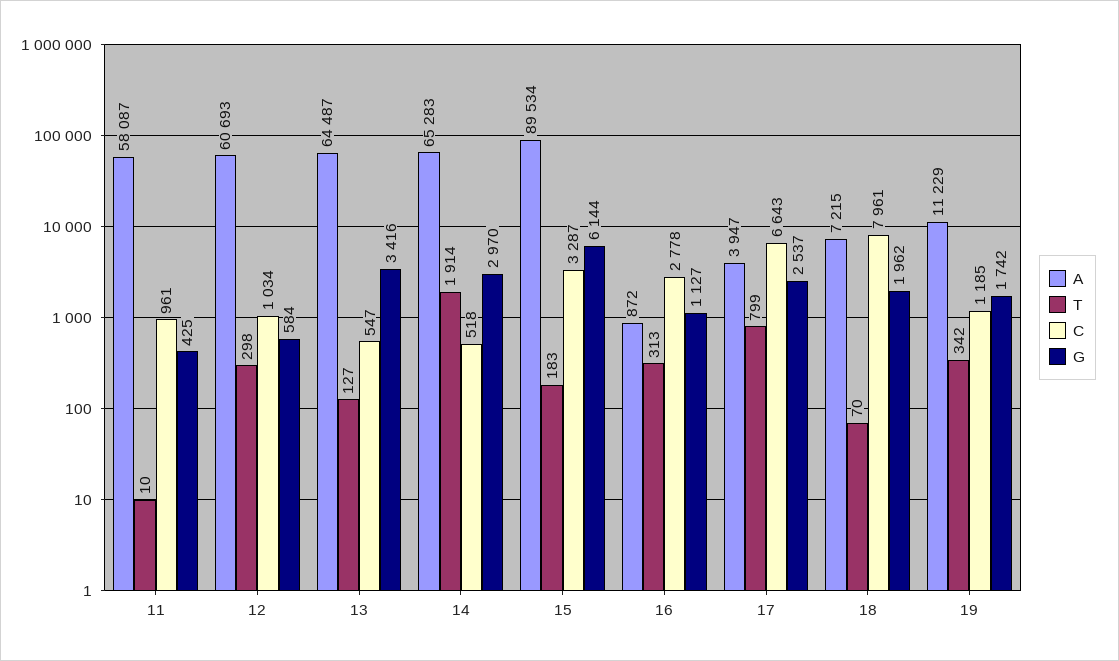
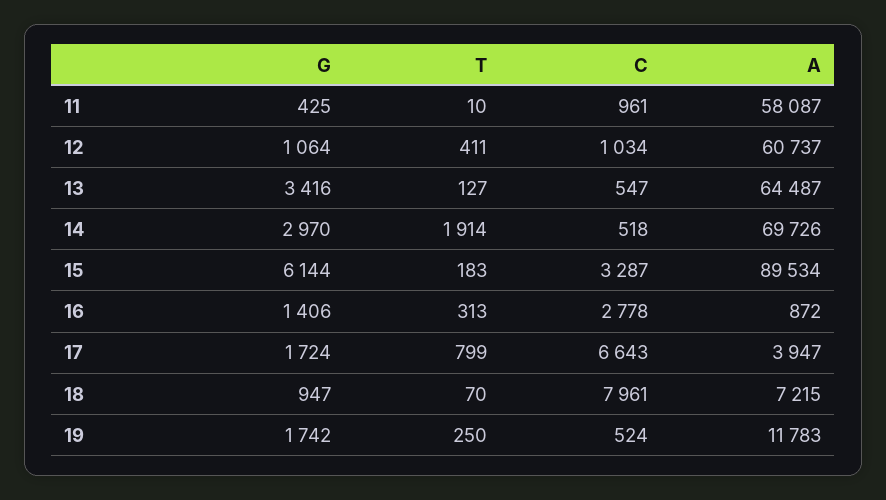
  {
    "A": {
      "11": 58087,
-     "12": 60693,
+     "12": 60737,
      "13": 64487,
-     "14": 65283,
+     "14": 69726,
      "15": 89534,
      "16": 872,
      "17": 3947,
      "18": 7215,
-     "19": 11229
+     "19": 11783
    },
    "T": {
      "11": 10,
-     "12": 298,
+     "12": 411,
      "13": 127,
      "14": 1914,
      "15": 183,
      "16": 313,
      "17": 799,
      "18": 70,
-     "19": 342
+     "19": 250
    },
    "C": {
      "11": 961,
      "12": 1034,
      "13": 547,
      "14": 518,
      "15": 3287,
      "16": 2778,
      "17": 6643,
      "18": 7961,
-     "19": 1185
+     "19": 524
    },
    "G": {
      "11": 425,
-     "12": 584,
+     "12": 1064,
      "13": 3416,
      "14": 2970,
      "15": 6144,
-     "16": 1127,
+     "16": 1406,
-     "17": 2537,
+     "17": 1724,
-     "18": 1962,
+     "18": 947,
      "19": 1742
    }
  }

